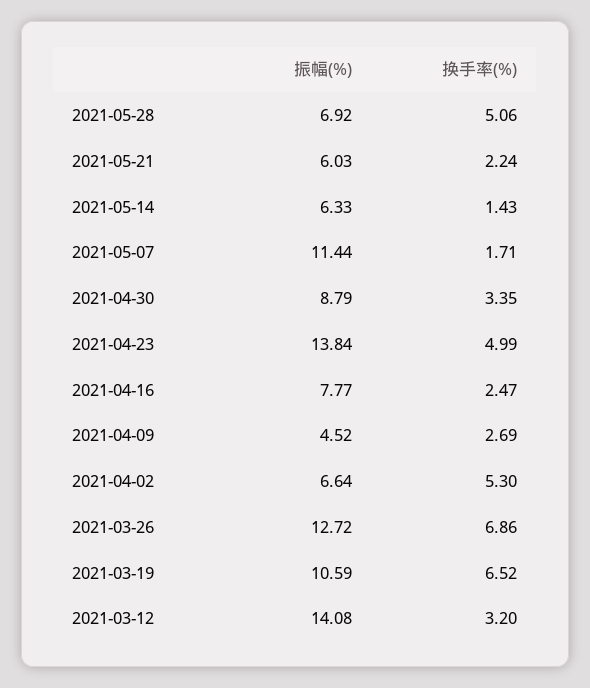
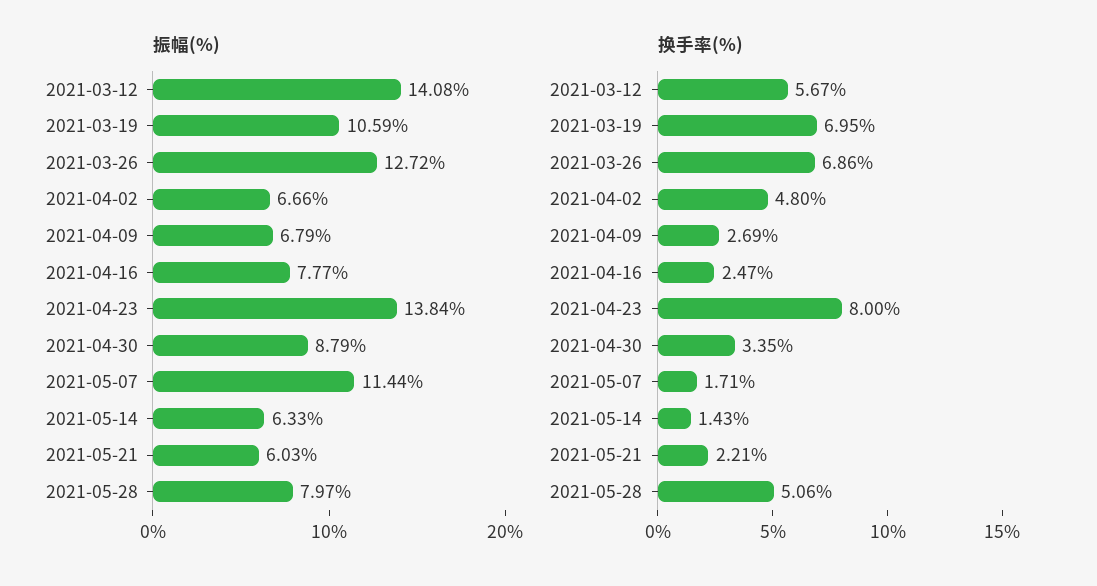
  {
    "振幅(%)": {
-     "2021-05-28": 6.92,
+     "2021-05-28": 7.97,
      "2021-05-21": 6.03,
      "2021-05-14": 6.33,
      "2021-05-07": 11.44,
      "2021-04-30": 8.79,
      "2021-04-23": 13.84,
      "2021-04-16": 7.77,
-     "2021-04-09": 4.52,
+     "2021-04-09": 6.79,
-     "2021-04-02": 6.64,
+     "2021-04-02": 6.66,
      "2021-03-26": 12.72,
      "2021-03-19": 10.59,
      "2021-03-12": 14.08
    },
    "换手率(%)": {
      "2021-05-28": 5.06,
-     "2021-05-21": 2.24,
+     "2021-05-21": 2.21,
      "2021-05-14": 1.43,
      "2021-05-07": 1.71,
      "2021-04-30": 3.35,
-     "2021-04-23": 4.99,
+     "2021-04-23": 8,
      "2021-04-16": 2.47,
      "2021-04-09": 2.69,
-     "2021-04-02": 5.3,
+     "2021-04-02": 4.8,
      "2021-03-26": 6.86,
-     "2021-03-19": 6.52,
+     "2021-03-19": 6.95,
-     "2021-03-12": 3.2
+     "2021-03-12": 5.67
    }
  }

